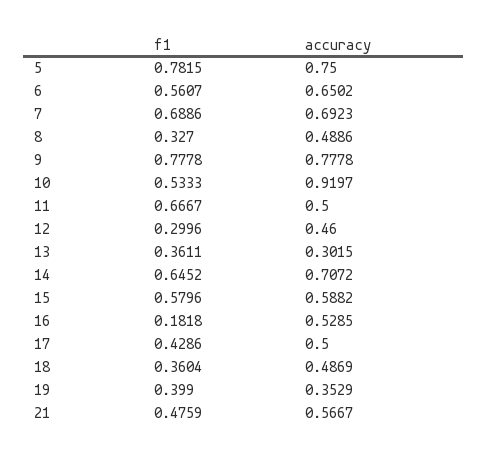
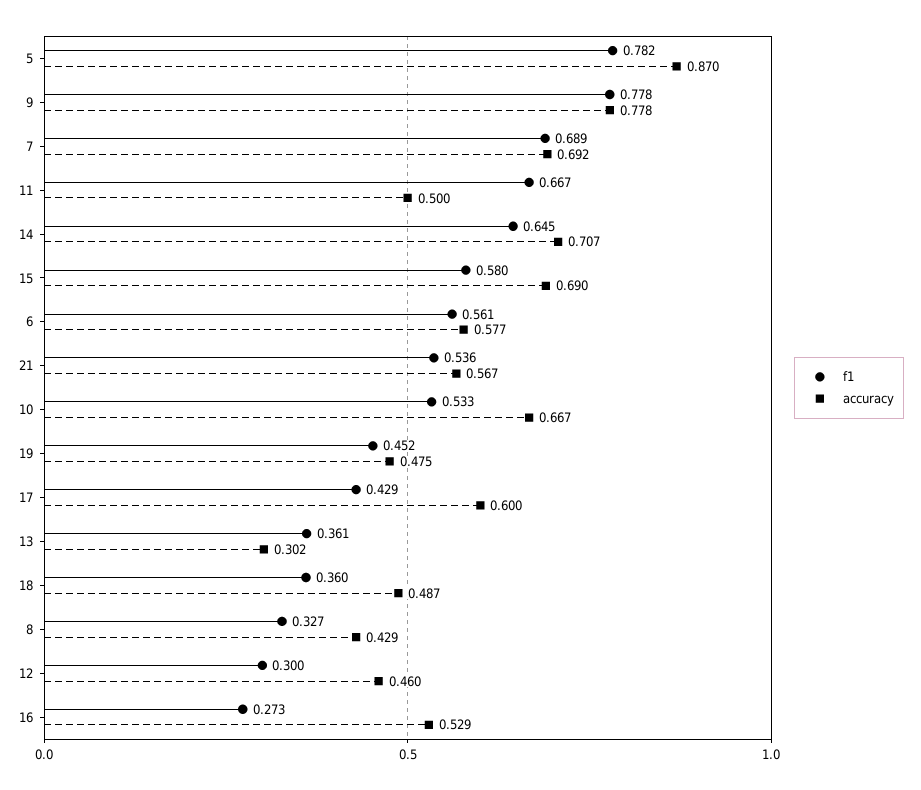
  {
    "f1": {
      "5": 0.7815,
      "6": 0.5607,
      "7": 0.6886,
      "8": 0.327,
      "9": 0.7778,
      "10": 0.5333,
      "11": 0.6667,
      "12": 0.2996,
      "13": 0.3611,
      "14": 0.6452,
      "15": 0.5796,
-     "16": 0.1818,
+     "16": 0.273,
      "17": 0.4286,
      "18": 0.3604,
-     "19": 0.399,
+     "19": 0.452,
-     "21": 0.4759
+     "21": 0.536
    },
    "accuracy": {
-     "5": 0.75,
+     "5": 0.87,
-     "6": 0.6502,
+     "6": 0.577,
      "7": 0.6923,
-     "8": 0.4886,
+     "8": 0.429,
      "9": 0.7778,
-     "10": 0.9197,
+     "10": 0.667,
      "11": 0.5,
      "12": 0.46,
      "13": 0.3015,
      "14": 0.7072,
-     "15": 0.5882,
+     "15": 0.69,
      "16": 0.5285,
-     "17": 0.5,
+     "17": 0.6,
      "18": 0.4869,
-     "19": 0.3529,
+     "19": 0.475,
      "21": 0.5667
    }
  }

